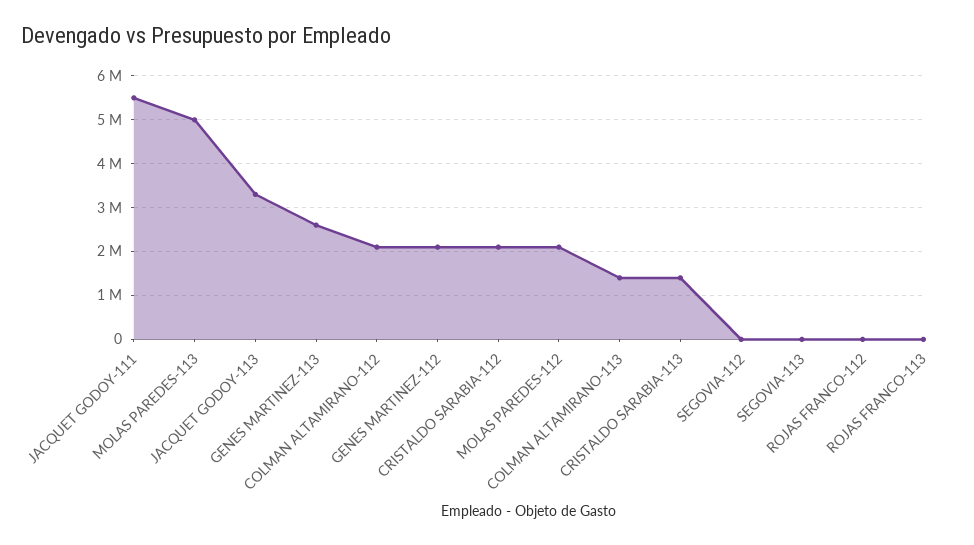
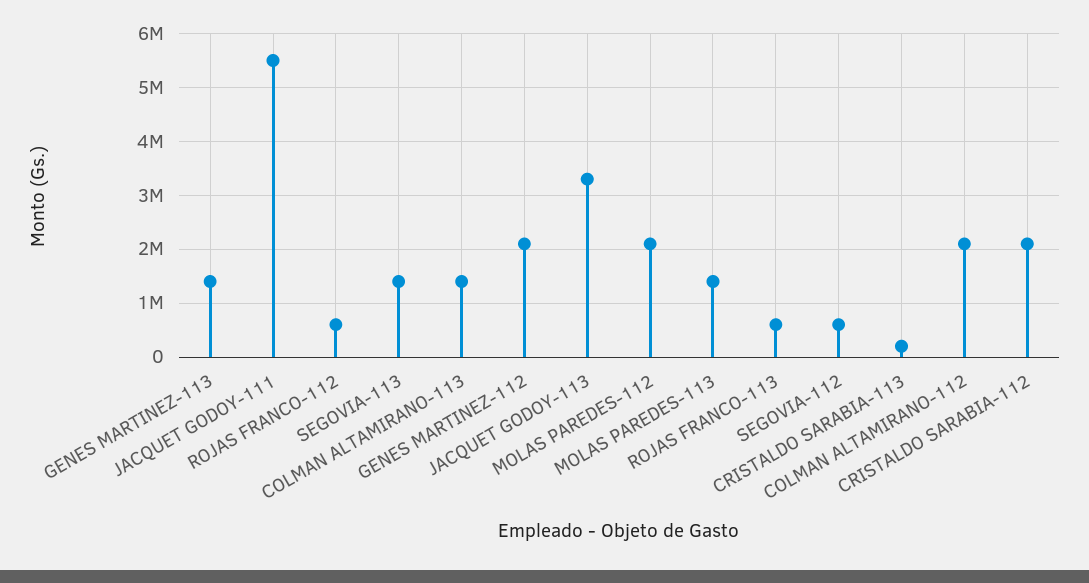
  {
    "JACQUET GODOY-111": 5600000,
-   "MOLAS PAREDES-113": 5000000,
+   "MOLAS PAREDES-113": 1400000,
    "JACQUET GODOY-113": 3400000,
-   "GENES MARTINEZ-113": 2600000,
+   "GENES MARTINEZ-113": 1400000,
    "COLMAN ALTAMIRANO-112": 2200000,
    "GENES MARTINEZ-112": 2200000,
    "CRISTALDO SARABIA-112": 2200000,
    "MOLAS PAREDES-112": 2200000,
    "COLMAN ALTAMIRANO-113": 1400000,
-   "CRISTALDO SARABIA-113": 1400000,
+   "CRISTALDO SARABIA-113": 200000,
-   "SEGOVIA-112": 0,
+   "SEGOVIA-112": 600000,
-   "SEGOVIA-113": 0,
+   "SEGOVIA-113": 1400000,
-   "ROJAS FRANCO-112": 0,
+   "ROJAS FRANCO-112": 600000,
-   "ROJAS FRANCO-113": 0
+   "ROJAS FRANCO-113": 600000
  }

